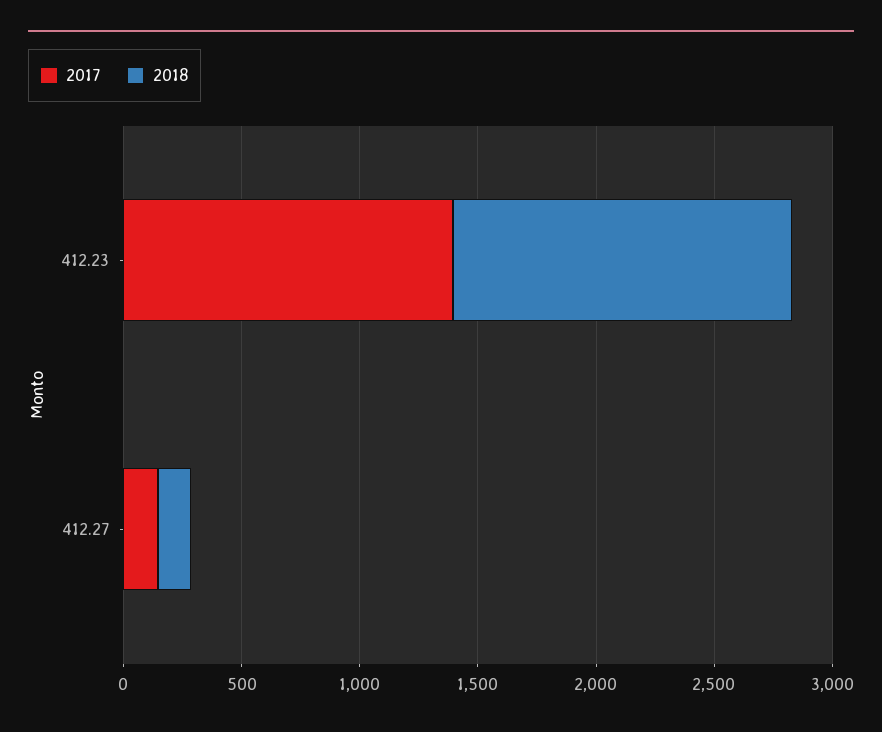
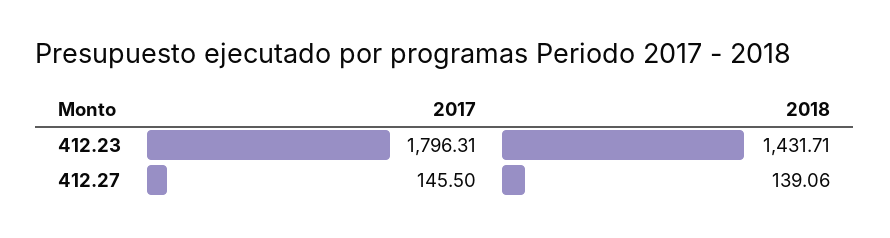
  {
    "2017": {
-     "412.23": 1400,
+     "412.23": 1796.31,
      "412.27": 145.5
    },
    "2018": {
      "412.23": 1431.71,
      "412.27": 139.06
    }
  }

